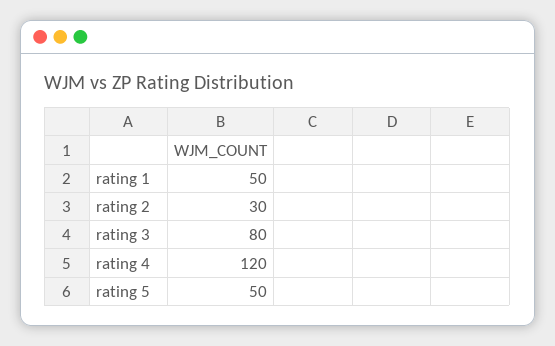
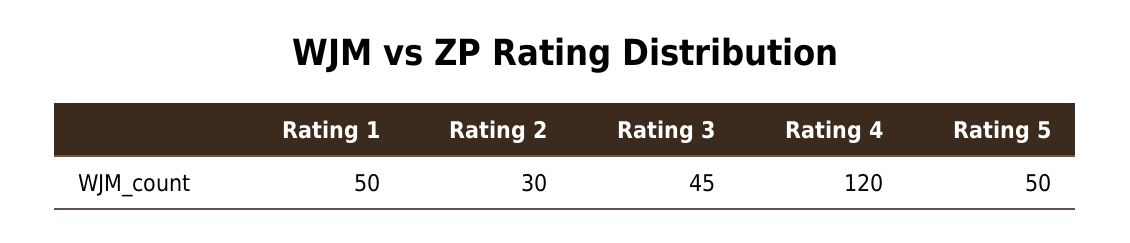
  {
    "rating 1": 50,
    "rating 2": 30,
-   "rating 3": 80,
+   "rating 3": 45,
    "rating 4": 120,
    "rating 5": 50
  }

